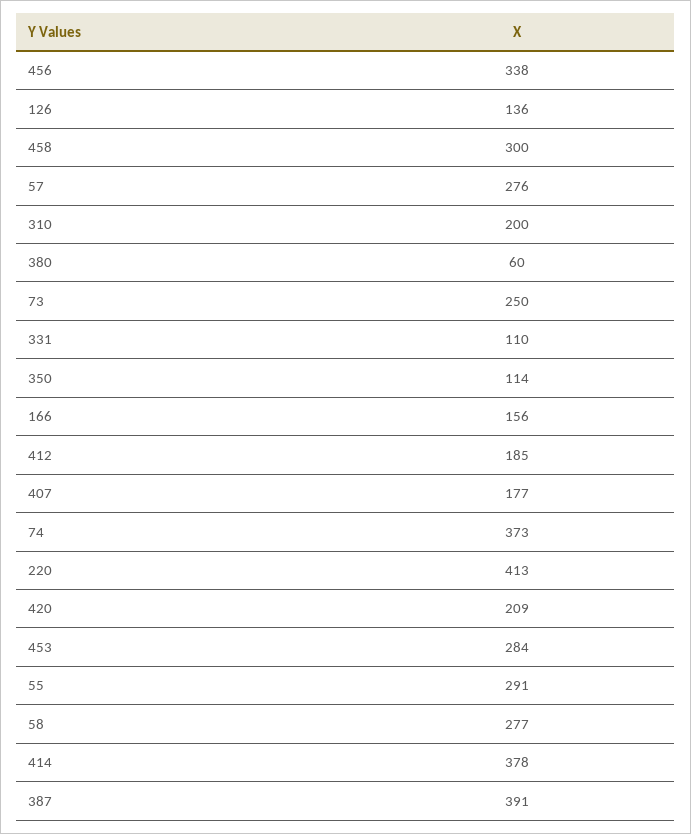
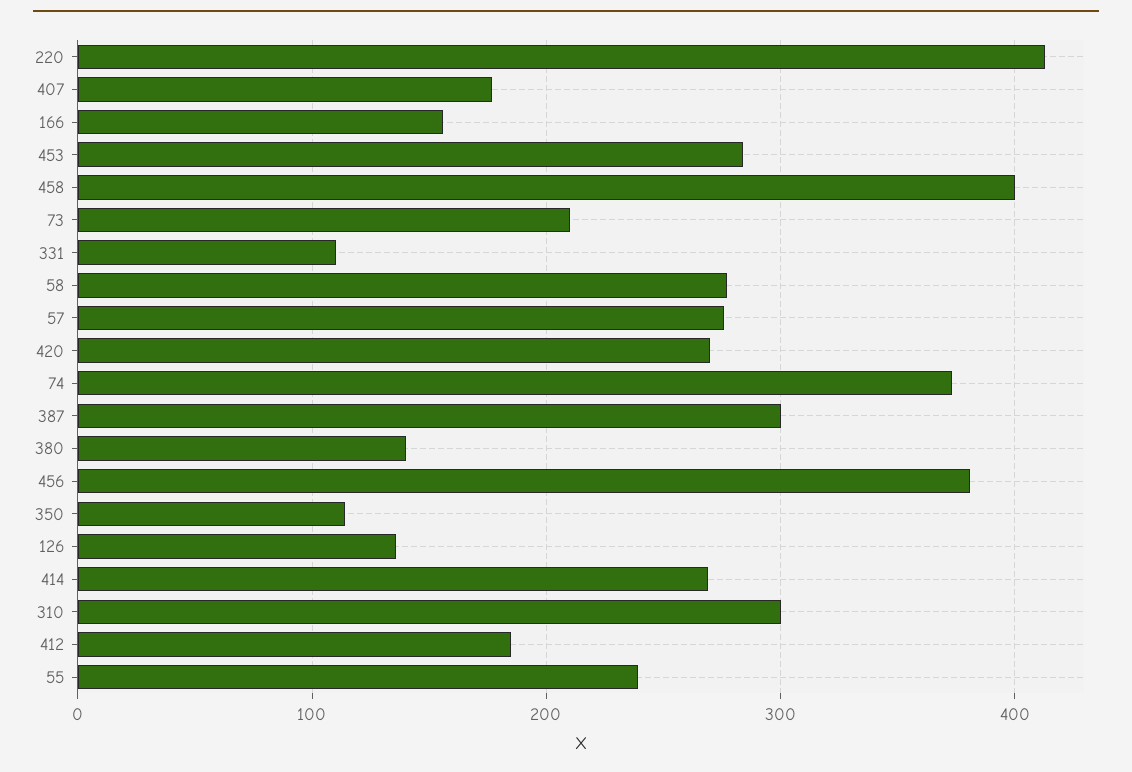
  {
-   "456": 338,
+   "456": 380,
    "126": 136,
-   "458": 300,
+   "458": 400,
    "57": 276,
-   "310": 200,
+   "310": 300,
-   "380": 60,
+   "380": 140,
-   "73": 250,
+   "73": 210,
    "331": 110,
    "350": 114,
    "166": 156,
    "412": 185,
    "407": 177,
    "74": 373,
    "220": 413,
-   "420": 209,
+   "420": 270,
    "453": 284,
-   "55": 291,
+   "55": 240,
    "58": 277,
-   "414": 378,
+   "414": 270,
-   "387": 391
+   "387": 300
  }

